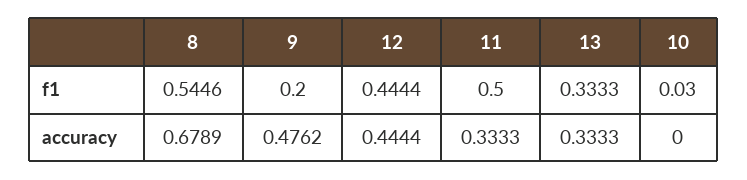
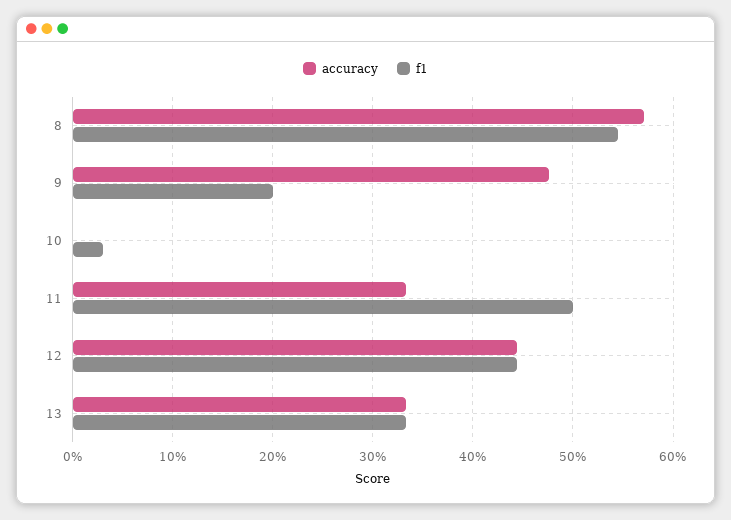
  {
    "f1": {
      "8": 0.5446,
      "9": 0.2,
      "12": 0.4444,
      "11": 0.5,
      "13": 0.3333,
      "10": 0.03
    },
    "accuracy": {
-     "8": 0.6789,
+     "8": 0.57,
      "9": 0.4762,
      "12": 0.4444,
      "11": 0.3333,
      "13": 0.3333,
      "10": 0
    }
  }

